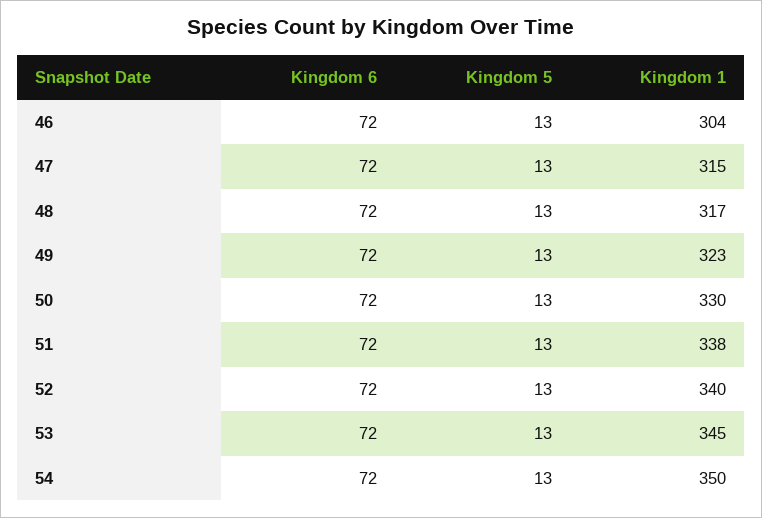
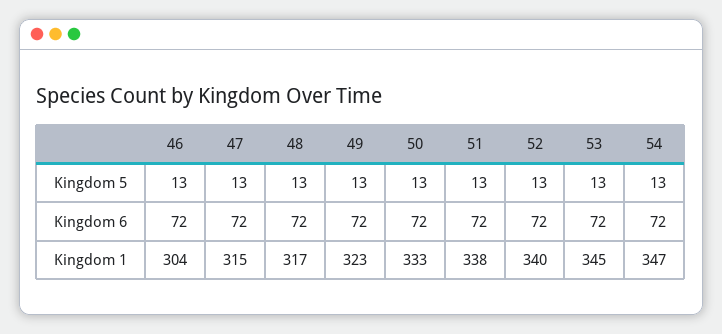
  {
    "Kingdom 6": {
      "46": 72,
      "47": 72,
      "48": 72,
      "49": 72,
      "50": 72,
      "51": 72,
      "52": 72,
      "53": 72,
      "54": 72
    },
    "Kingdom 5": {
      "46": 13,
      "47": 13,
      "48": 13,
      "49": 13,
      "50": 13,
      "51": 13,
      "52": 13,
      "53": 13,
      "54": 13
    },
    "Kingdom 1": {
      "46": 304,
      "47": 315,
      "48": 317,
      "49": 323,
-     "50": 330,
+     "50": 333,
      "51": 338,
      "52": 340,
      "53": 345,
-     "54": 350
+     "54": 347
    }
  }

